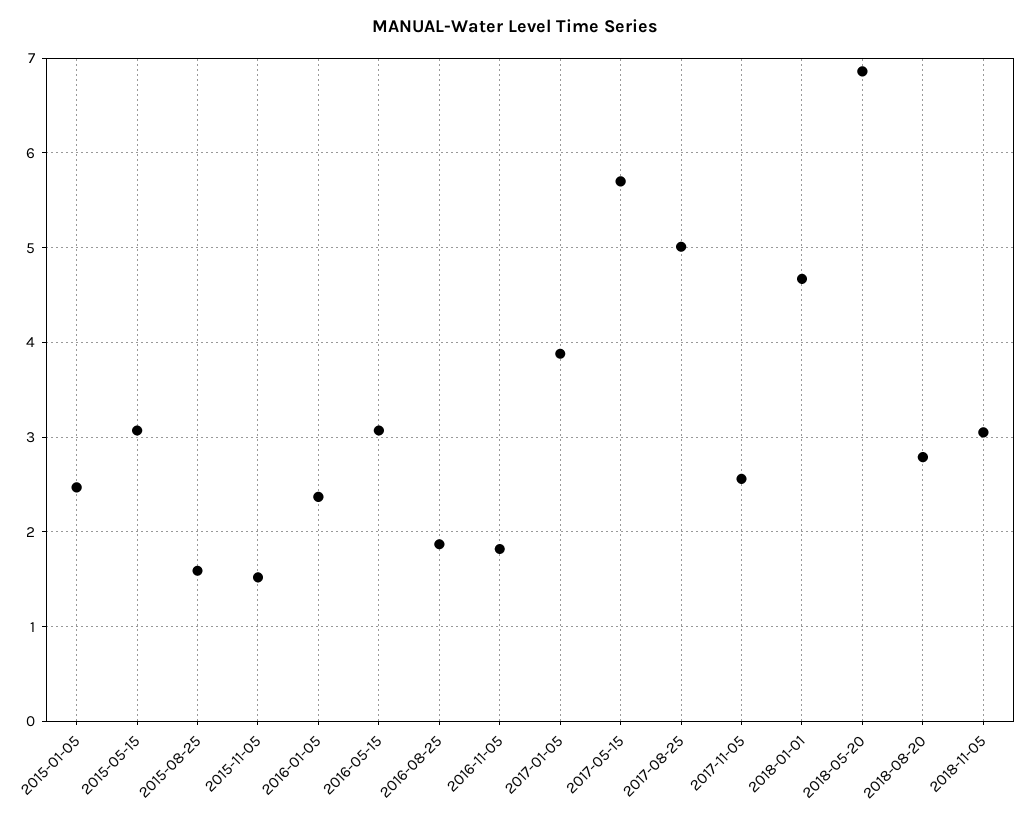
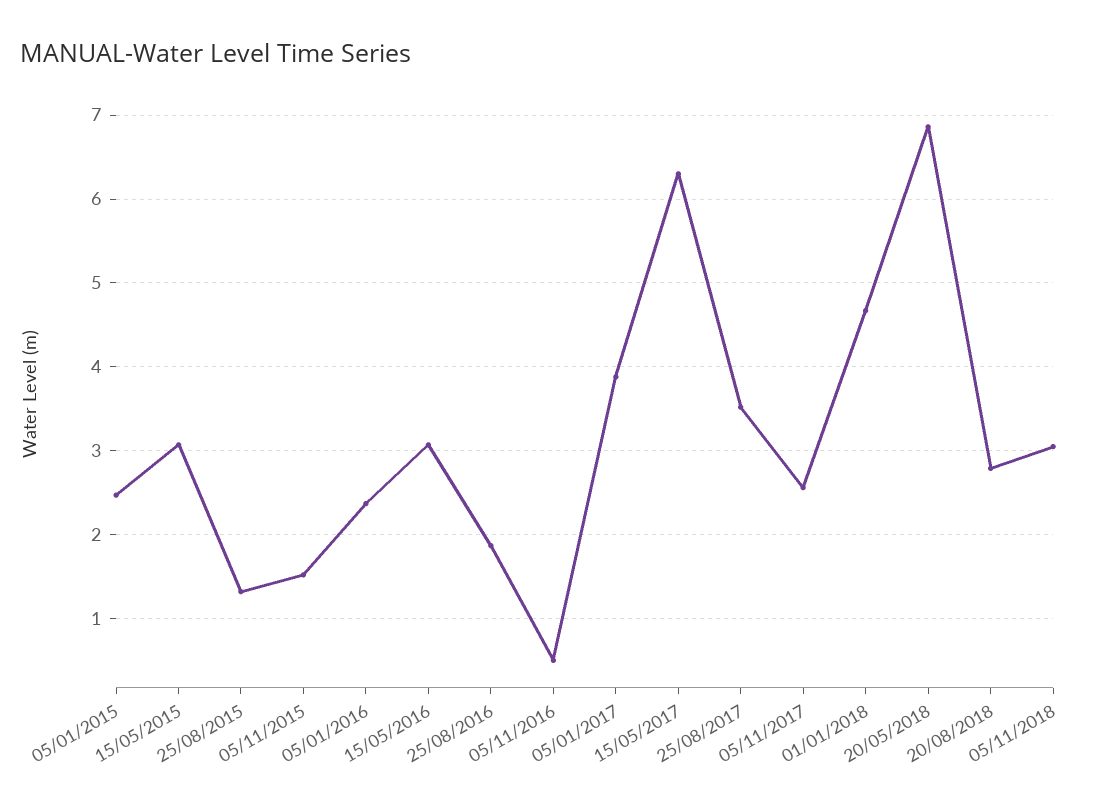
  {
    "2015-01-05": 2.5,
    "2015-05-15": 3.1,
-   "2015-08-25": 1.6,
+   "2015-08-25": 1.3,
    "2015-11-05": 1.5,
    "2016-01-05": 2.4,
    "2016-05-15": 3.1,
    "2016-08-25": 1.9,
-   "2016-11-05": 1.8,
+   "2016-11-05": 0.5,
    "2017-01-05": 3.9,
-   "2017-05-15": 5.7,
+   "2017-05-15": 6.3,
-   "2017-08-25": 5,
+   "2017-08-25": 3.5,
    "2017-11-05": 2.6,
    "2018-01-01": 4.7,
    "2018-05-20": 6.9,
    "2018-08-20": 2.8,
    "2018-11-05": 3.1
  }

